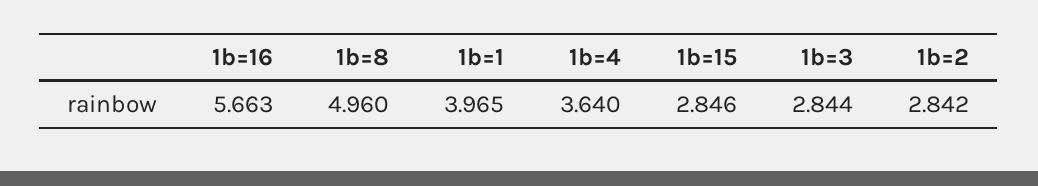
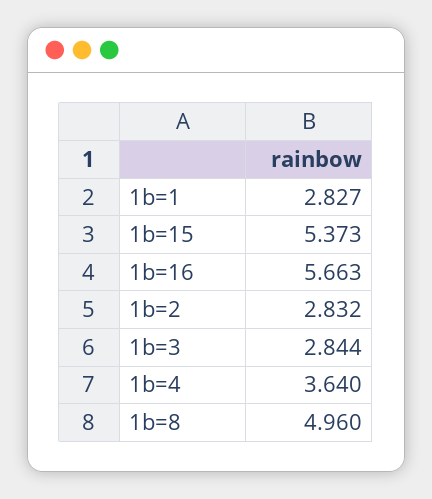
  {
    "1b=16": 5.663,
    "1b=8": 4.96,
-   "1b=1": 3.965,
+   "1b=1": 2.827,
    "1b=4": 3.64,
-   "1b=15": 2.846,
+   "1b=15": 5.373,
    "1b=3": 2.844,
-   "1b=2": 2.842
+   "1b=2": 2.832
  }

